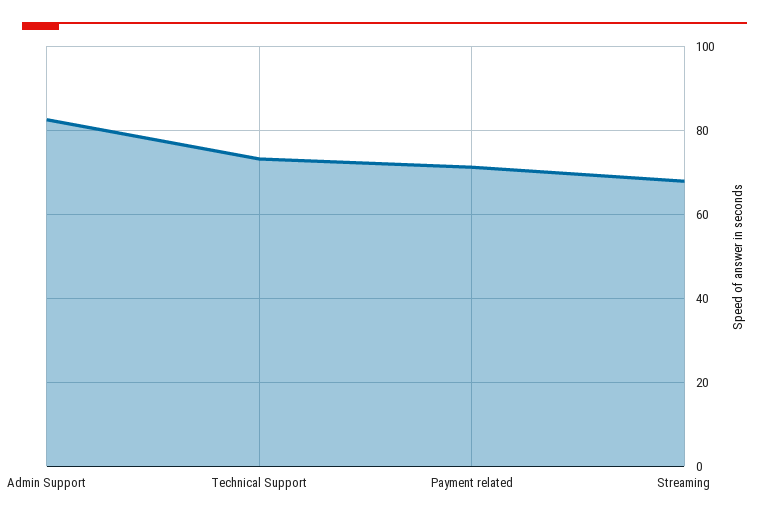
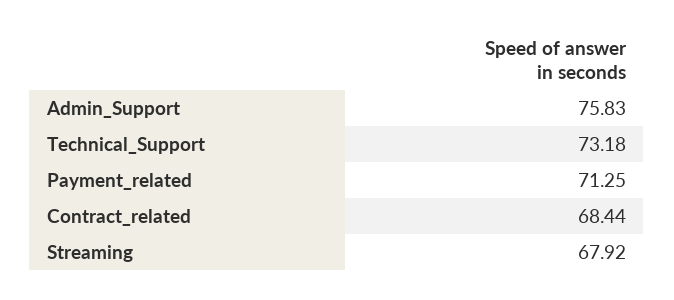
  {
-   "Admin Support": 82,
+   "Admin Support": 75.83,
    "Technical Support": 73.18,
    "Payment related": 71.25,
-   "Streaming": 67.92
+   "Streaming": 67.92,
+   "Contract_related": 68.44
  }

